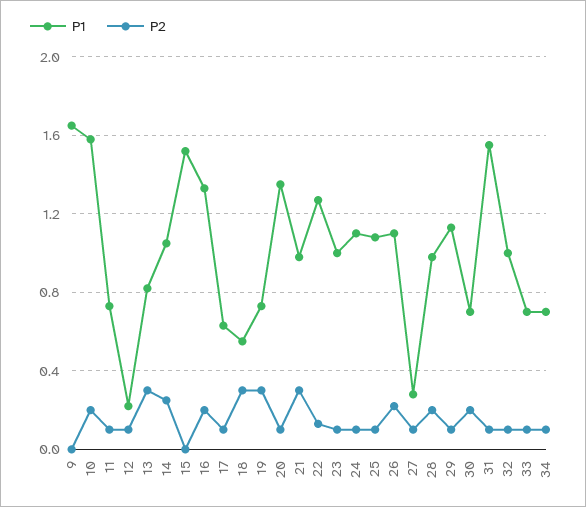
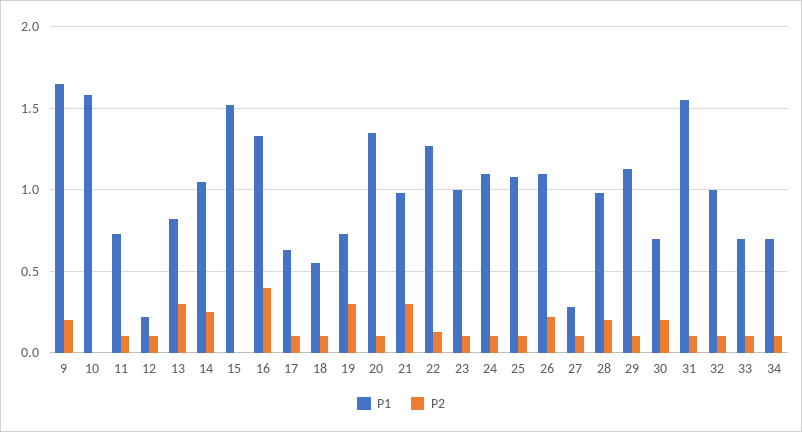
  {
    "P1": {
      "9": 1.65,
      "10": 1.6,
      "11": 0.75,
      "12": 0.2,
      "13": 0.8,
      "14": 1.05,
      "15": 1.5,
      "16": 1.35,
      "17": 0.65,
      "18": 0.55,
      "19": 0.75,
      "20": 1.35,
      "21": 1,
      "22": 1.25,
      "23": 1,
      "24": 1.1,
      "25": 1.1,
      "26": 1.1,
      "27": 0.3,
      "28": 1,
      "29": 1.15,
      "30": 0.7,
      "31": 1.55,
      "32": 1,
      "33": 0.7,
      "34": 0.7
    },
    "P2": {
-     "9": 0,
+     "9": 0.2,
-     "10": 0.2,
+     "10": 0,
      "11": 0.1,
      "12": 0.1,
      "13": 0.3,
      "14": 0.25,
      "15": 0,
-     "16": 0.2,
+     "16": 0.4,
      "17": 0.1,
-     "18": 0.3,
+     "18": 0.1,
      "19": 0.3,
      "20": 0.1,
      "21": 0.3,
      "22": 0.15,
      "23": 0.1,
      "24": 0.1,
      "25": 0.1,
      "26": 0.2,
      "27": 0.1,
      "28": 0.2,
      "29": 0.1,
      "30": 0.2,
      "31": 0.1,
      "32": 0.1,
      "33": 0.1,
      "34": 0.1
    }
  }

